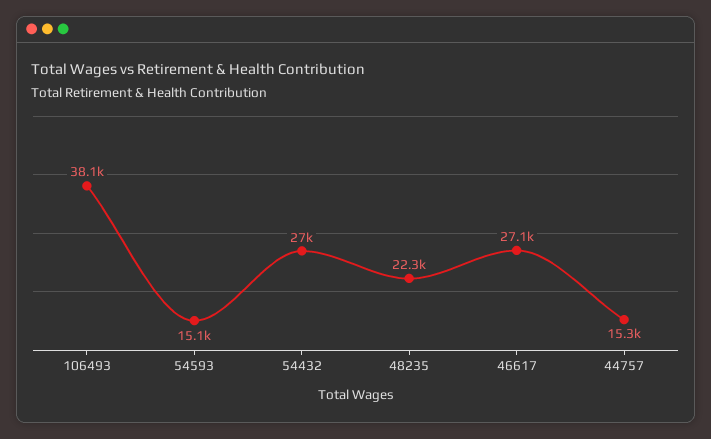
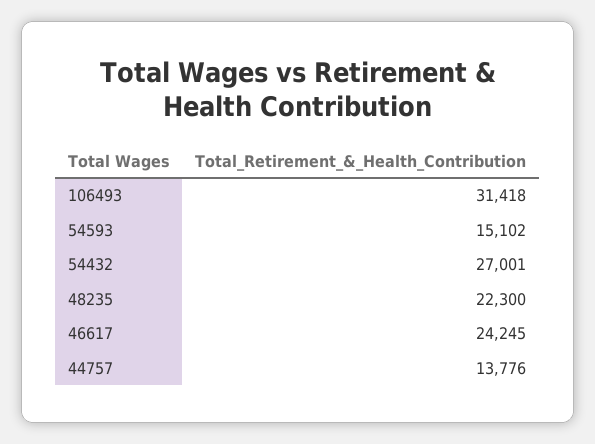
  {
-   "106493": 38100,
+   "106493": 31418,
    "54593": 15102,
    "54432": 27001,
    "48235": 22300,
-   "46617": 27100,
+   "46617": 24245,
-   "44757": 15300
+   "44757": 13776
  }

